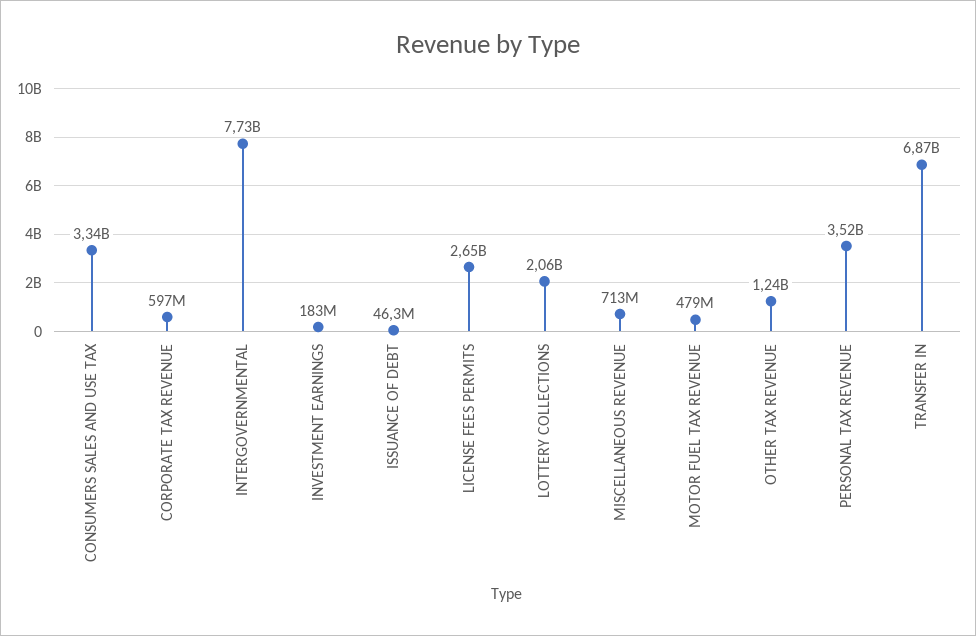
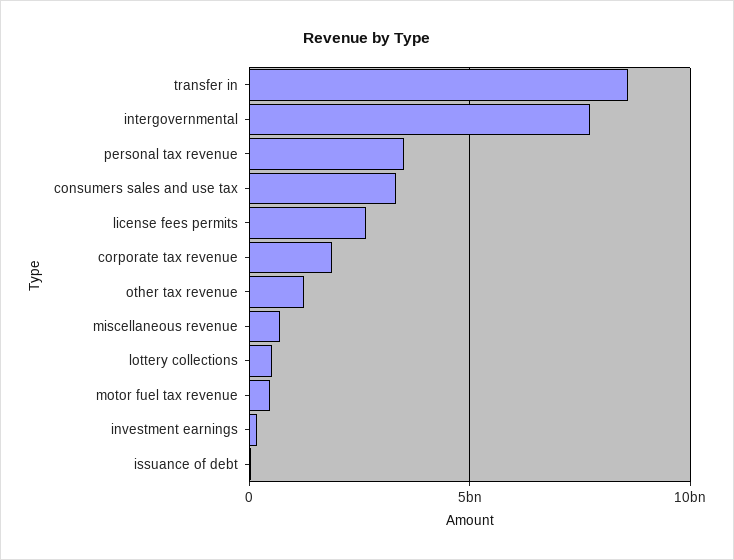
  {
    "CONSUMERS SALES AND USE TAX": 3340000000,
-   "CORPORATE TAX REVENUE": 597000000,
+   "CORPORATE TAX REVENUE": 2000000000,
    "INTERGOVERNMENTAL": 7730000000,
    "INVESTMENT EARNINGS": 183000000,
    "ISSUANCE OF DEBT": 46300000,
    "LICENSE FEES PERMITS": 2650000000,
-   "LOTTERY COLLECTIONS": 2060000000,
+   "LOTTERY COLLECTIONS": 500000000,
    "MISCELLANEOUS REVENUE": 713000000,
    "MOTOR FUEL TAX REVENUE": 479000000,
    "OTHER TAX REVENUE": 1240000000,
    "PERSONAL TAX REVENUE": 3520000000,
-   "TRANSFER IN": 6870000000
+   "TRANSFER IN": 8500000000
  }

